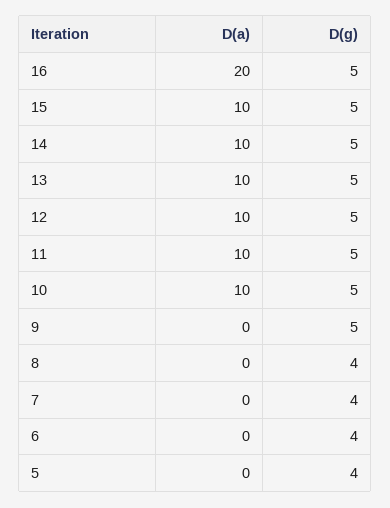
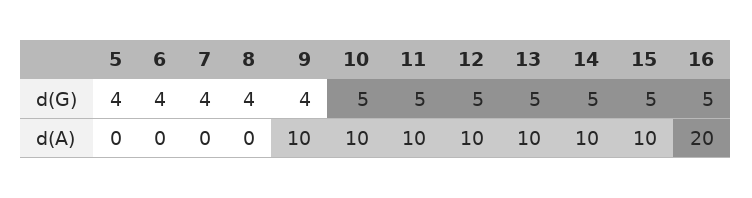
  {
    "D(a)": {
      "16": 20,
      "15": 10,
      "14": 10,
      "13": 10,
      "12": 10,
      "11": 10,
      "10": 10,
-     "9": 0,
+     "9": 10,
      "8": 0,
      "7": 0,
      "6": 0,
      "5": 0
    },
    "D(g)": {
      "16": 5,
      "15": 5,
      "14": 5,
      "13": 5,
      "12": 5,
      "11": 5,
      "10": 5,
-     "9": 5,
+     "9": 4,
      "8": 4,
      "7": 4,
      "6": 4,
      "5": 4
    }
  }

